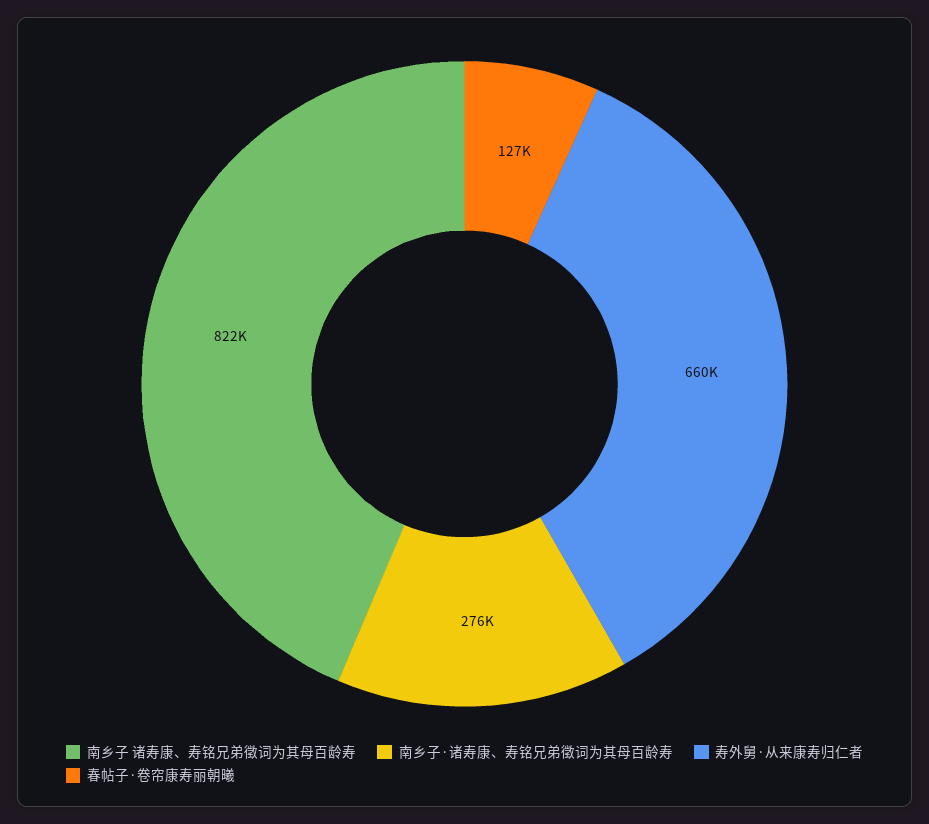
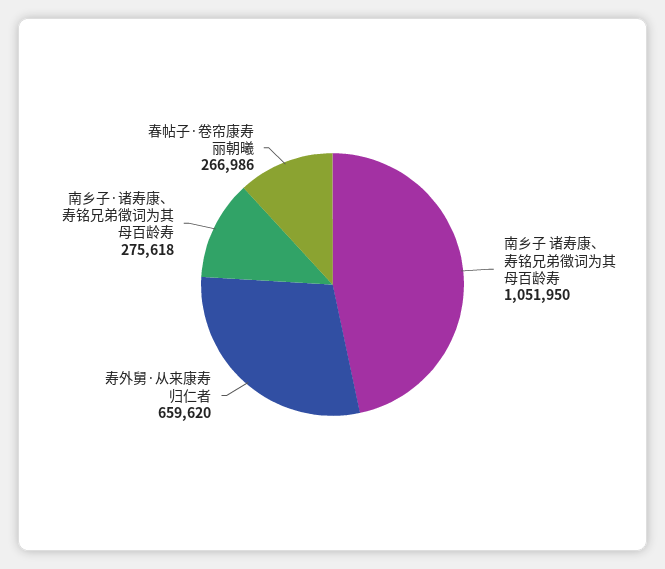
  {
-   "南乡子 诸寿康、寿铭兄弟徵词为其母百龄寿": 822000,
+   "南乡子 诸寿康、寿铭兄弟徵词为其母百龄寿": 1051950,
    "南乡子·诸寿康、寿铭兄弟徵词为其母百龄寿": 275618,
    "寿外舅·从来康寿归仁者": 659620,
-   "春帖子·卷帘康寿丽朝曦": 127000
+   "春帖子·卷帘康寿丽朝曦": 266986
  }

